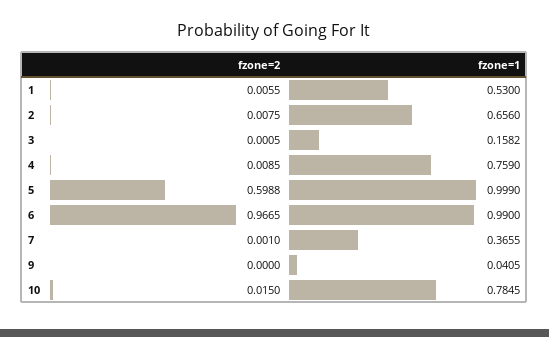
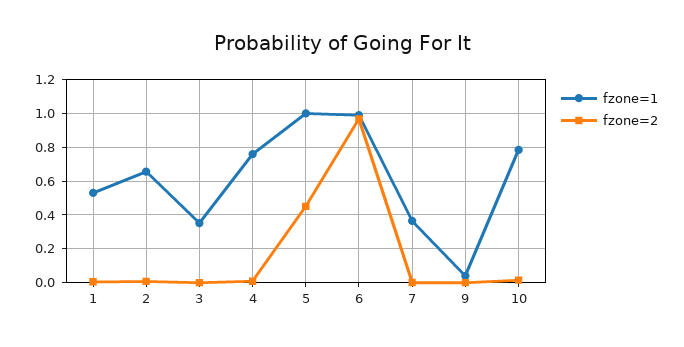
  {
    "fzone=2": {
      "1": 0.0055,
      "2": 0.0075,
      "3": 0.0005,
      "4": 0.0085,
-     "5": 0.5988,
+     "5": 0.45,
      "6": 0.9665,
      "7": 0.001,
      "9": 0,
      "10": 0.015
    },
    "fzone=1": {
      "1": 0.53,
      "2": 0.656,
-     "3": 0.1582,
+     "3": 0.35,
      "4": 0.759,
      "5": 0.999,
      "6": 0.99,
      "7": 0.3655,
      "9": 0.0405,
      "10": 0.7845
    }
  }

